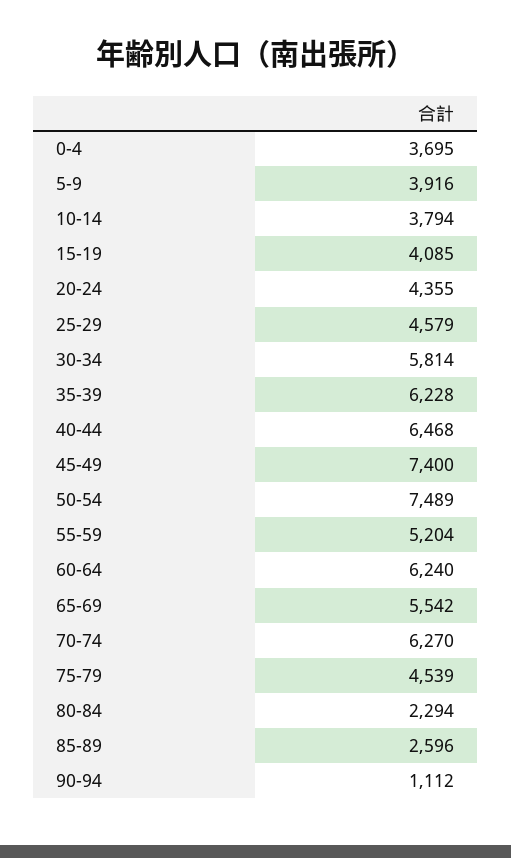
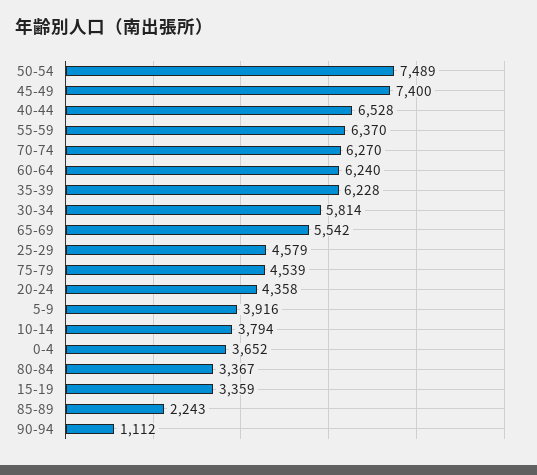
  {
-   "0-4": 3695,
+   "0-4": 3652,
    "5-9": 3916,
    "10-14": 3794,
-   "15-19": 4085,
+   "15-19": 3359,
-   "20-24": 4355,
+   "20-24": 4358,
    "25-29": 4579,
    "30-34": 5814,
    "35-39": 6228,
-   "40-44": 6468,
+   "40-44": 6528,
    "45-49": 7400,
    "50-54": 7489,
-   "55-59": 5204,
+   "55-59": 6370,
    "60-64": 6240,
    "65-69": 5542,
    "70-74": 6270,
    "75-79": 4539,
-   "80-84": 2294,
+   "80-84": 3367,
-   "85-89": 2596,
+   "85-89": 2243,
    "90-94": 1112
  }

